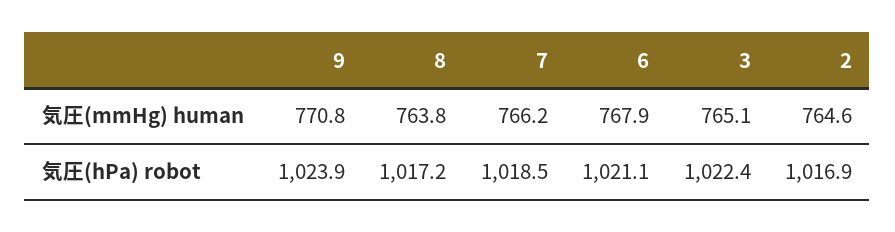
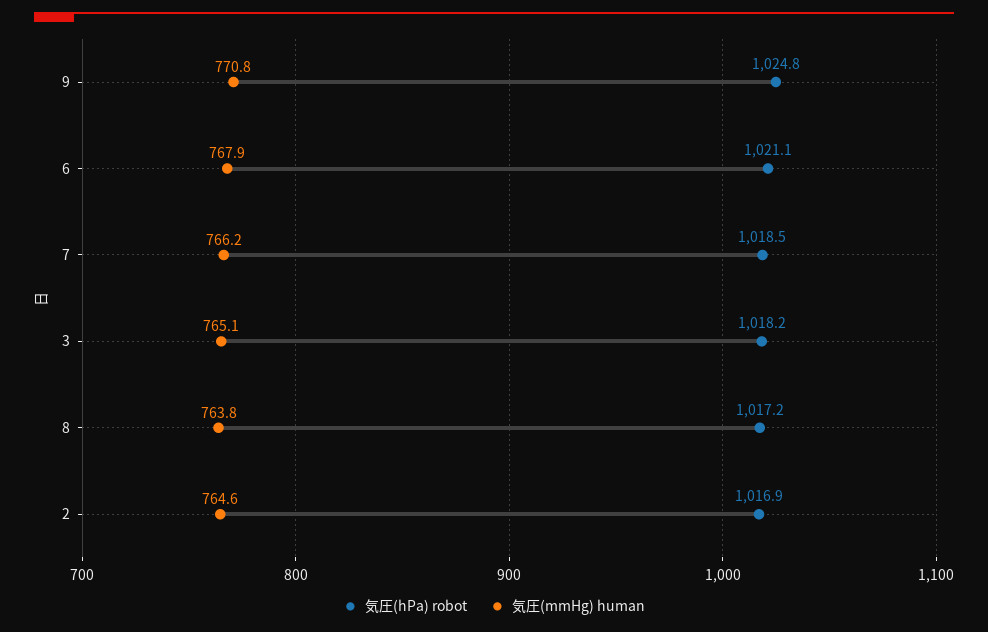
  {
    "気圧(mmHg) human": {
      "9": 770.8,
      "8": 763.8,
      "7": 766.2,
      "6": 767.9,
      "3": 765.1,
      "2": 764.6
    },
    "気圧(hPa) robot": {
-     "9": 1023.9,
+     "9": 1024.8,
      "8": 1017.2,
      "7": 1018.5,
      "6": 1021.1,
-     "3": 1022.4,
+     "3": 1018.2,
      "2": 1016.9
    }
  }

